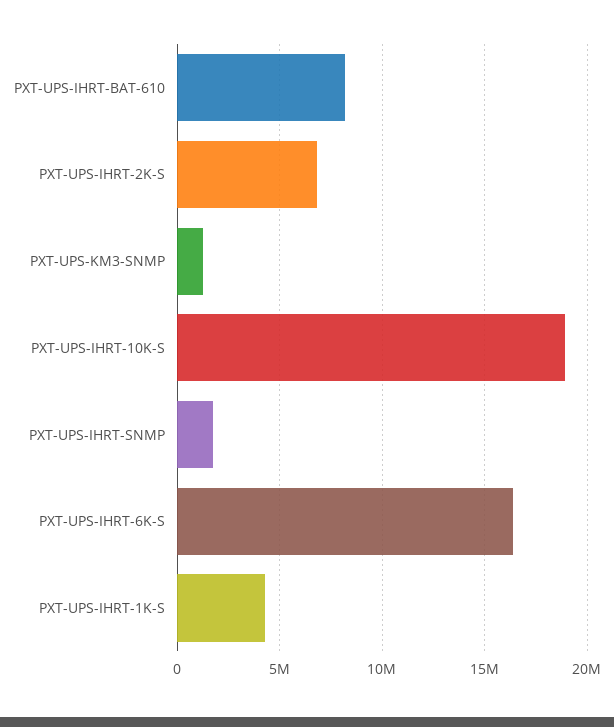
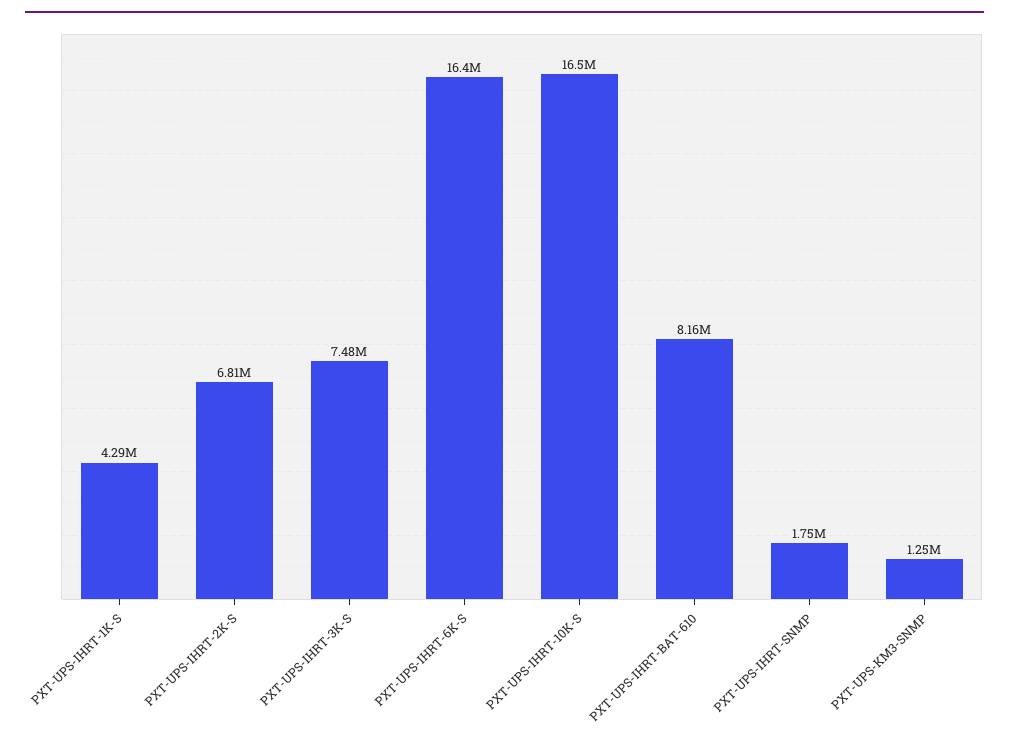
  {
    "PXT-UPS-IHRT-BAT-610": 8160000,
    "PXT-UPS-IHRT-2K-S": 6810000,
    "PXT-UPS-KM3-SNMP": 1250000,
-   "PXT-UPS-IHRT-10K-S": 19000000,
+   "PXT-UPS-IHRT-10K-S": 16500000,
    "PXT-UPS-IHRT-SNMP": 1750000,
    "PXT-UPS-IHRT-6K-S": 16400000,
-   "PXT-UPS-IHRT-1K-S": 4290000
+   "PXT-UPS-IHRT-1K-S": 4290000,
+   "PXT-UPS-IHRT-3K-S": 7480000
  }

